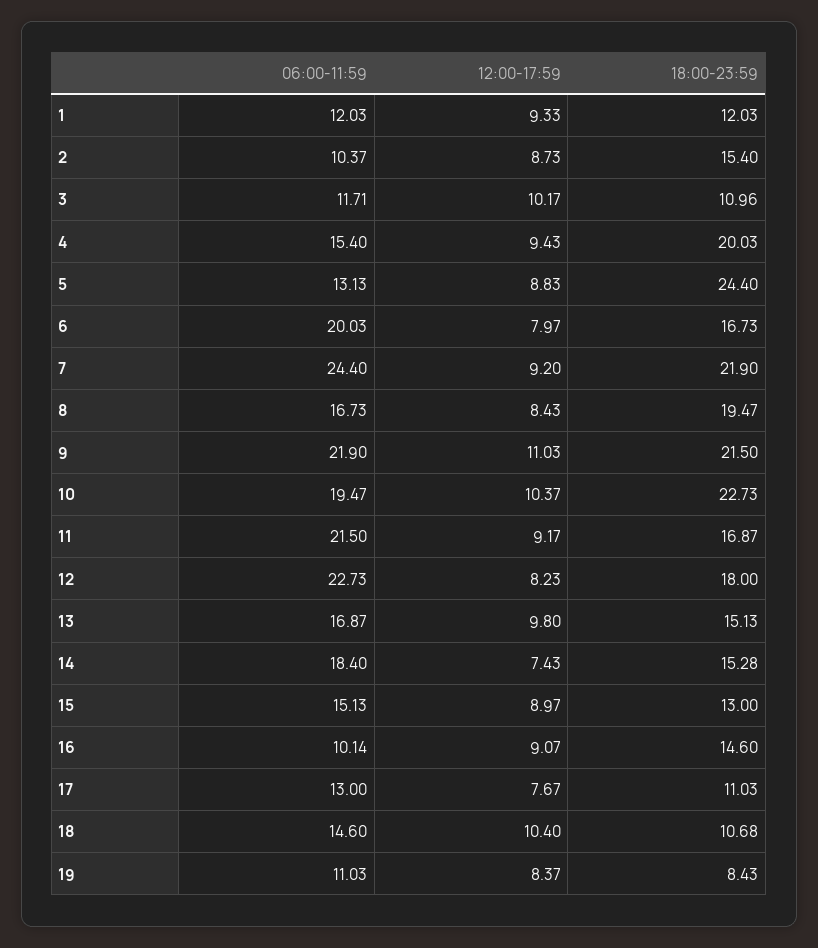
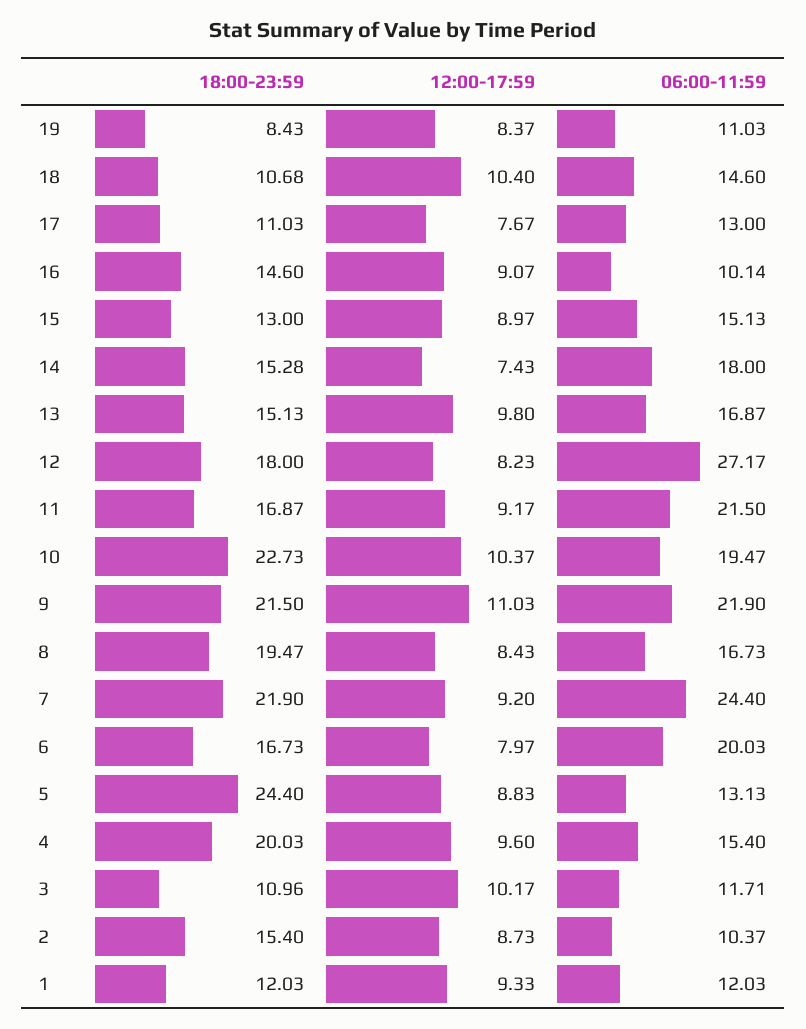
  {
    "06:00-11:59": {
      "1": 12.03,
      "2": 10.37,
      "3": 11.71,
      "4": 15.4,
      "5": 13.13,
      "6": 20.03,
      "7": 24.4,
      "8": 16.73,
      "9": 21.9,
      "10": 19.47,
      "11": 21.5,
-     "12": 22.73,
+     "12": 27.17,
      "13": 16.87,
-     "14": 18.4,
+     "14": 18,
      "15": 15.13,
      "16": 10.14,
      "17": 13,
      "18": 14.6,
      "19": 11.03
    },
    "12:00-17:59": {
      "1": 9.33,
      "2": 8.73,
      "3": 10.17,
-     "4": 9.43,
+     "4": 9.6,
      "5": 8.83,
      "6": 7.97,
      "7": 9.2,
      "8": 8.43,
      "9": 11.03,
      "10": 10.37,
      "11": 9.17,
      "12": 8.23,
      "13": 9.8,
      "14": 7.43,
      "15": 8.97,
      "16": 9.07,
      "17": 7.67,
      "18": 10.4,
      "19": 8.37
    },
    "18:00-23:59": {
      "1": 12.03,
      "2": 15.4,
      "3": 10.96,
      "4": 20.03,
      "5": 24.4,
      "6": 16.73,
      "7": 21.9,
      "8": 19.47,
      "9": 21.5,
      "10": 22.73,
      "11": 16.87,
      "12": 18,
      "13": 15.13,
      "14": 15.28,
      "15": 13,
      "16": 14.6,
      "17": 11.03,
      "18": 10.68,
      "19": 8.43
    }
  }

